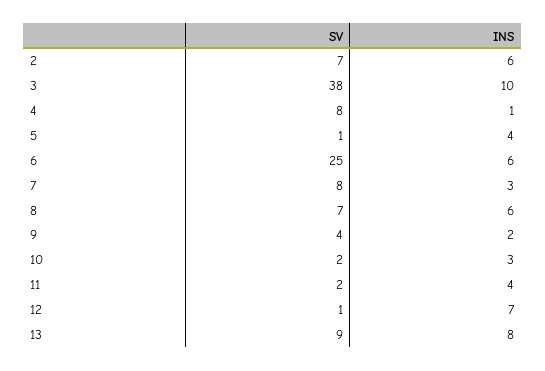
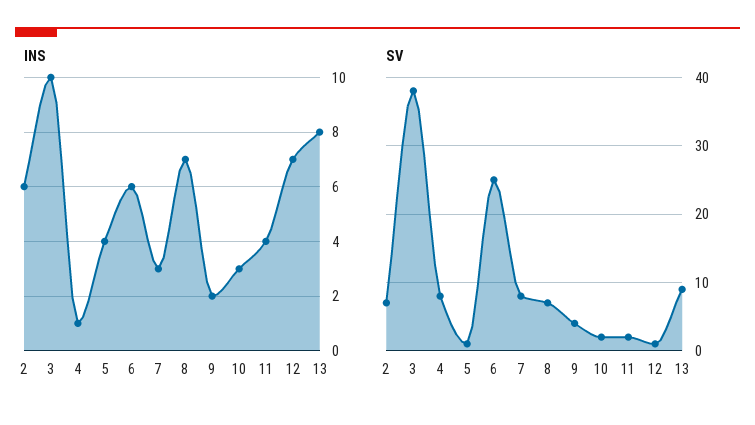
  {
    "SV": {
      "2": 7,
      "3": 38,
      "4": 8,
      "5": 1,
      "6": 25,
      "7": 8,
      "8": 7,
      "9": 4,
      "10": 2,
      "11": 2,
      "12": 1,
      "13": 9
    },
    "INS": {
      "2": 6,
      "3": 10,
      "4": 1,
      "5": 4,
      "6": 6,
      "7": 3,
-     "8": 6,
+     "8": 7,
      "9": 2,
      "10": 3,
      "11": 4,
      "12": 7,
      "13": 8
    }
  }

